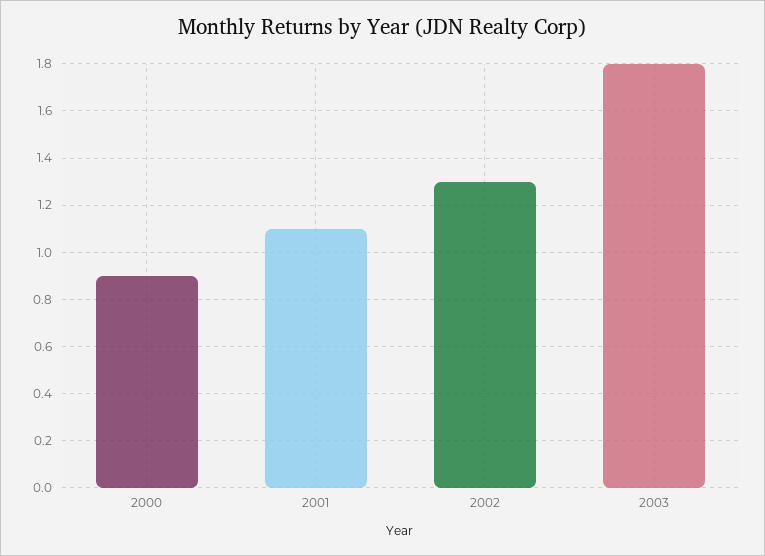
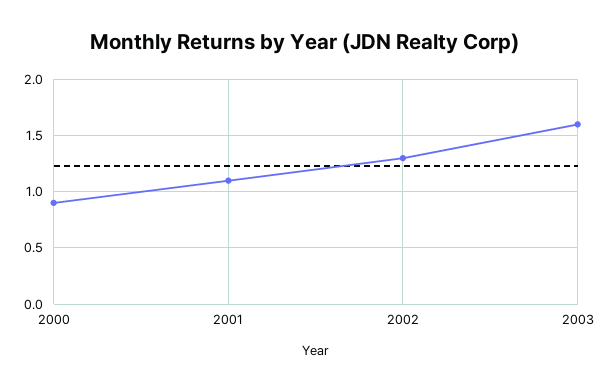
  {
    "2000": 0.9,
    "2001": 1.1,
    "2002": 1.3,
-   "2003": 1.8
+   "2003": 1.6
  }

